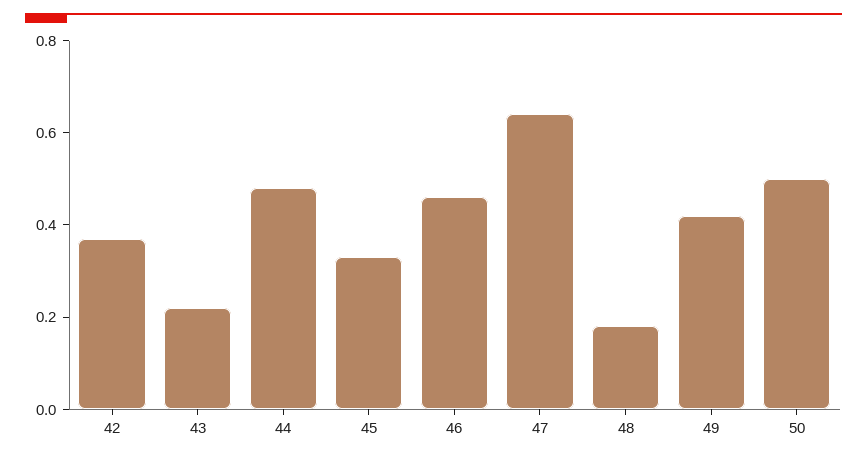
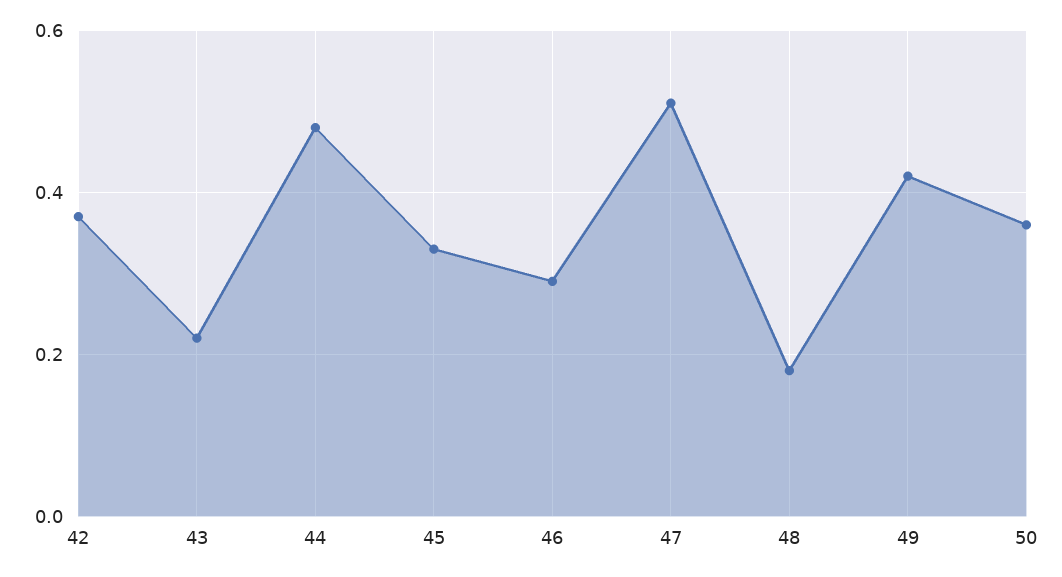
  {
    "42": 0.35,
    "43": 0.2,
    "44": 0.5,
    "45": 0.35,
-   "46": 0.45,
+   "46": 0.3,
-   "47": 0.65,
+   "47": 0.5,
    "48": 0.2,
    "49": 0.4,
-   "50": 0.5
+   "50": 0.35
  }

